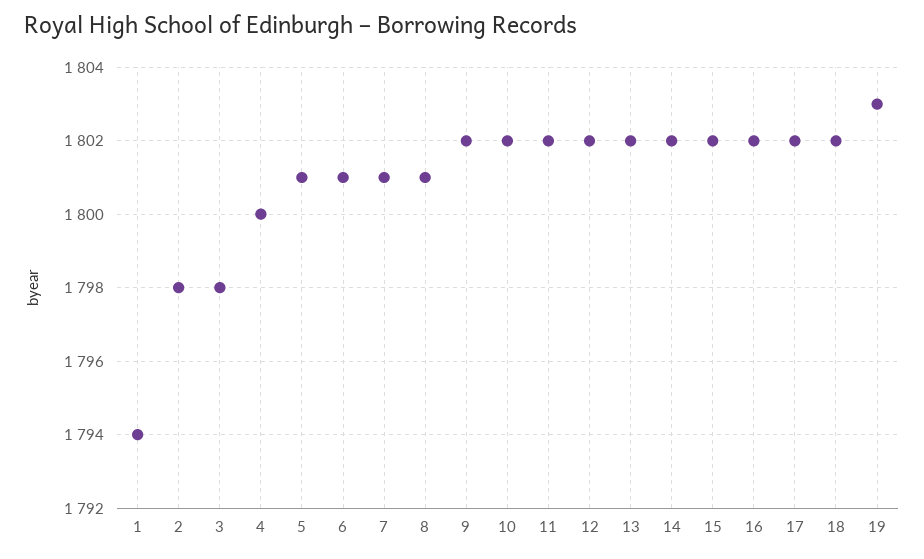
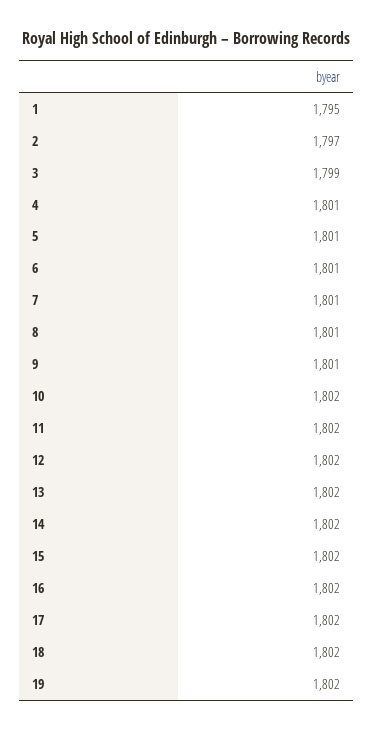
  {
-   "1": 1794,
+   "1": 1795,
-   "2": 1798,
+   "2": 1797,
-   "3": 1798,
+   "3": 1799,
-   "4": 1800,
+   "4": 1801,
    "5": 1801,
    "6": 1801,
    "7": 1801,
    "8": 1801,
-   "9": 1802,
+   "9": 1801,
    "10": 1802,
    "11": 1802,
    "12": 1802,
    "13": 1802,
    "14": 1802,
    "15": 1802,
    "16": 1802,
    "17": 1802,
    "18": 1802,
-   "19": 1803
+   "19": 1802
  }

